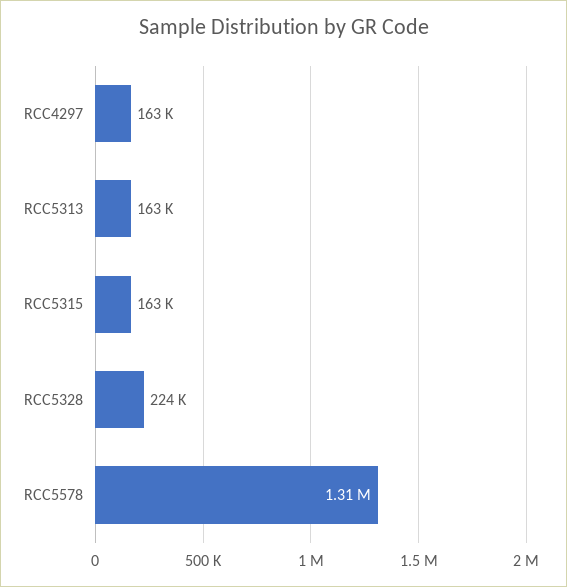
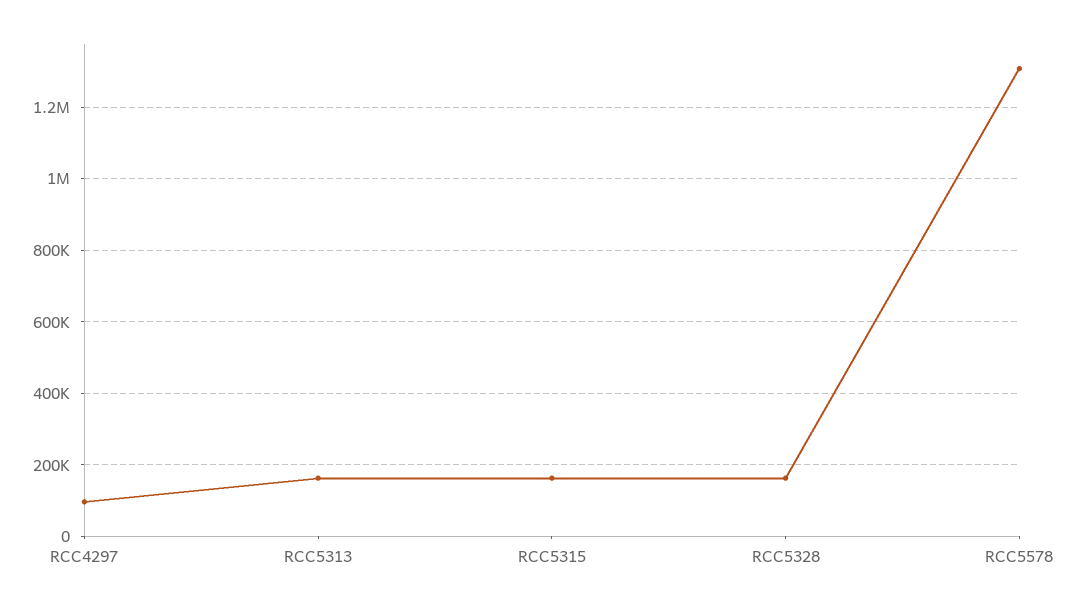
  {
-   "RCC4297": 163000,
+   "RCC4297": 100000,
    "RCC5313": 163000,
    "RCC5315": 163000,
-   "RCC5328": 224000,
+   "RCC5328": 160000,
    "RCC5578": 1310000
  }

